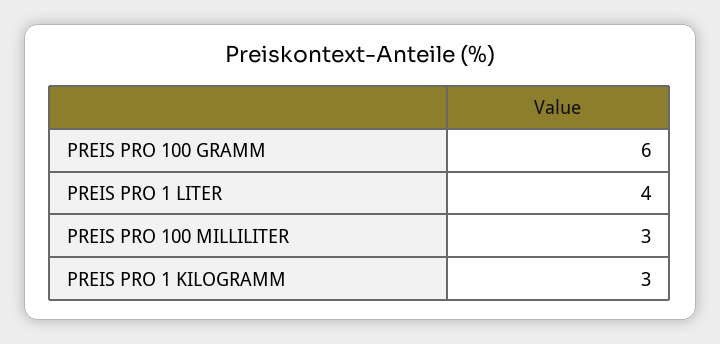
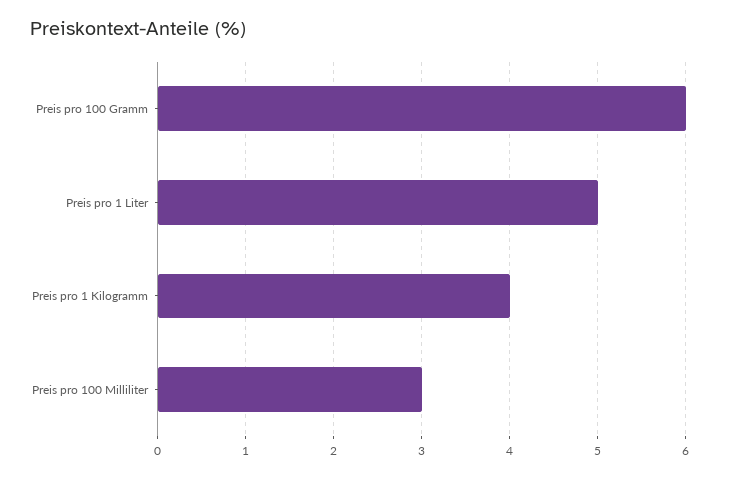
  {
    "PREIS PRO 100 GRAMM": 6,
-   "PREIS PRO 1 LITER": 4,
+   "PREIS PRO 1 LITER": 5,
    "PREIS PRO 100 MILLILITER": 3,
-   "PREIS PRO 1 KILOGRAMM": 3
+   "PREIS PRO 1 KILOGRAMM": 4
  }

